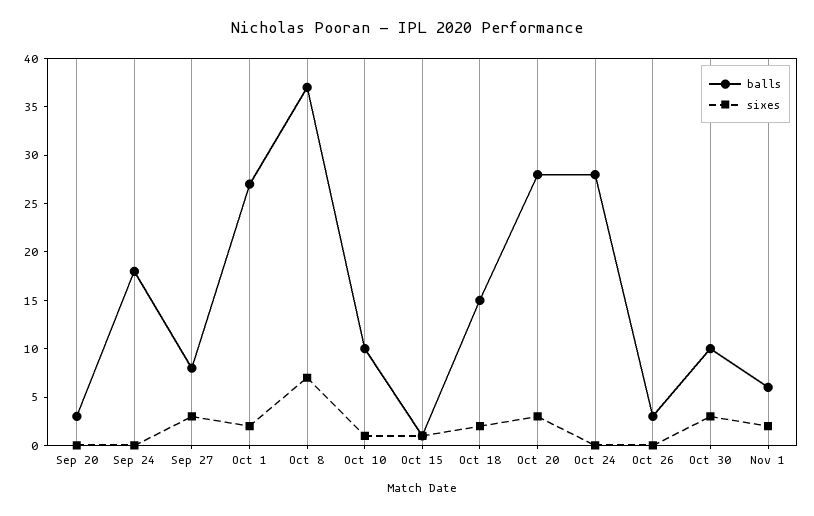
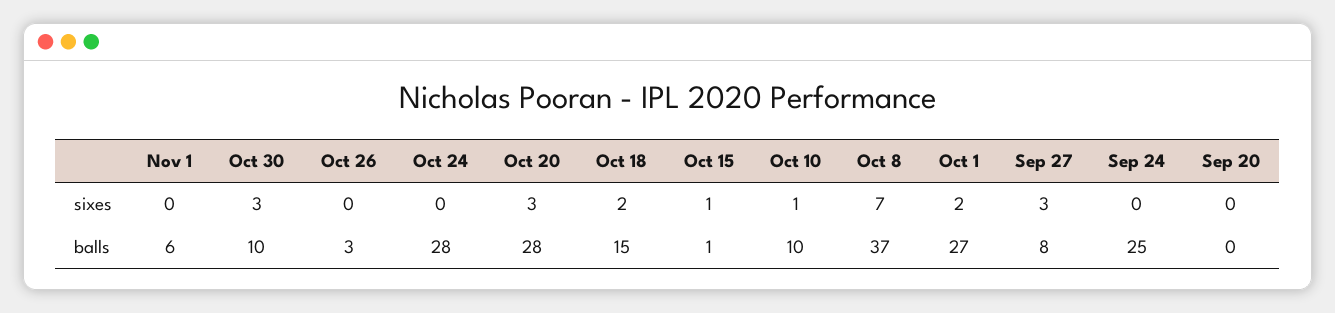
  {
    "balls": {
-     "Sep 20": 3,
+     "Sep 20": 0,
-     "Sep 24": 18,
+     "Sep 24": 25,
      "Sep 27": 8,
      "Oct 1": 27,
      "Oct 8": 37,
      "Oct 10": 10,
      "Oct 15": 1,
      "Oct 18": 15,
      "Oct 20": 28,
      "Oct 24": 28,
      "Oct 26": 3,
      "Oct 30": 10,
      "Nov 1": 6
    },
    "sixes": {
      "Sep 20": 0,
      "Sep 24": 0,
      "Sep 27": 3,
      "Oct 1": 2,
      "Oct 8": 7,
      "Oct 10": 1,
      "Oct 15": 1,
      "Oct 18": 2,
      "Oct 20": 3,
      "Oct 24": 0,
      "Oct 26": 0,
      "Oct 30": 3,
-     "Nov 1": 2
+     "Nov 1": 0
    }
  }

